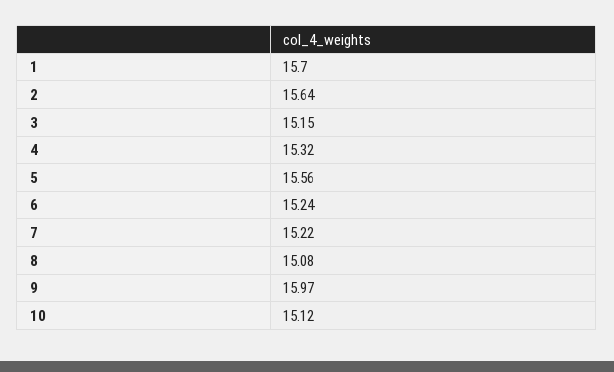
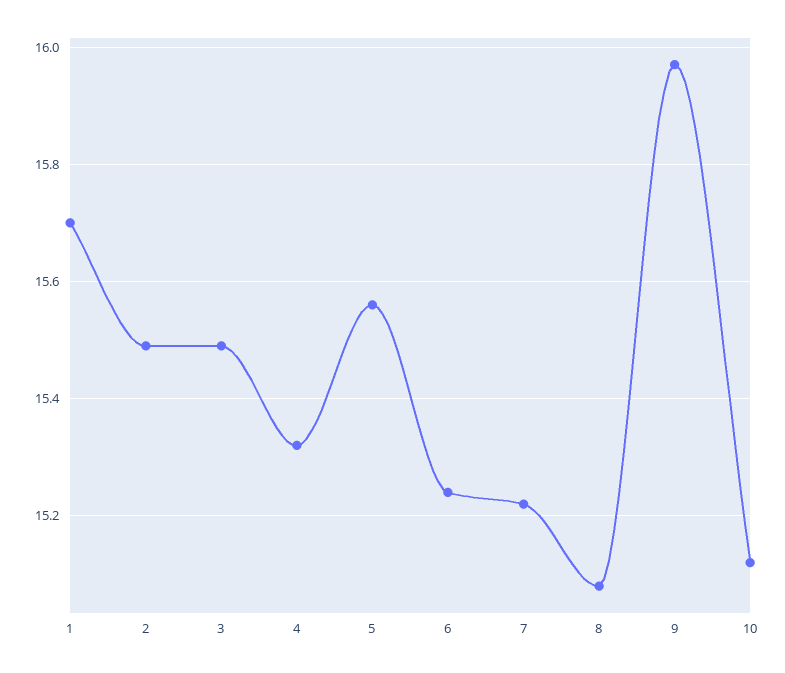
  {
    "1": 15.7,
-   "2": 15.64,
+   "2": 15.5,
-   "3": 15.15,
+   "3": 15.5,
    "4": 15.32,
    "5": 15.56,
    "6": 15.24,
    "7": 15.22,
    "8": 15.08,
    "9": 15.97,
    "10": 15.12
  }

